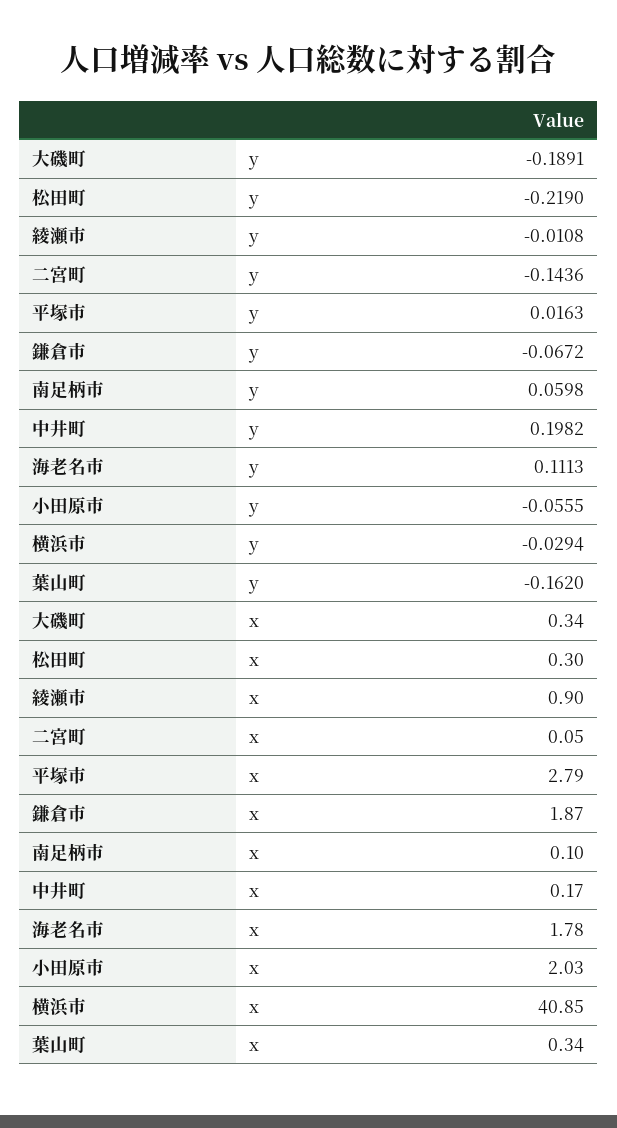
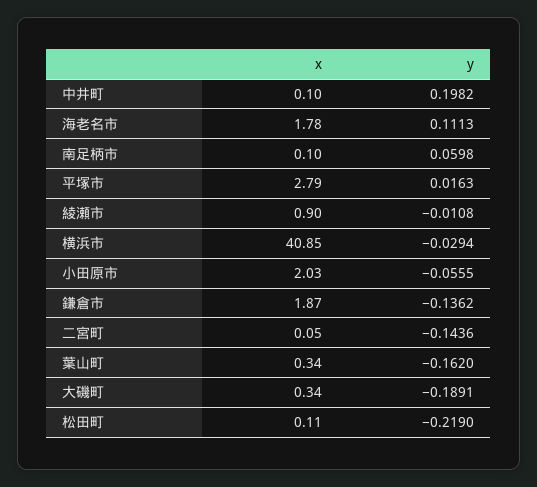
  {
    "大磯町": {
      "y": -0.1891,
      "x": 0.34
    },
    "松田町": {
      "y": -0.219,
-     "x": 0.3
+     "x": 0.11
    },
    "綾瀬市": {
      "y": -0.0108,
      "x": 0.9
    },
    "二宮町": {
      "y": -0.1436,
      "x": 0.05
    },
    "平塚市": {
      "y": 0.0163,
      "x": 2.79
    },
    "鎌倉市": {
-     "y": -0.0672,
+     "y": -0.1362,
      "x": 1.87
    },
    "南足柄市": {
      "y": 0.0598,
      "x": 0.1
    },
    "中井町": {
      "y": 0.1982,
-     "x": 0.17
+     "x": 0.1
    },
    "海老名市": {
      "y": 0.1113,
      "x": 1.78
    },
    "小田原市": {
      "y": -0.0555,
      "x": 2.03
    },
    "横浜市": {
      "y": -0.0294,
      "x": 40.85
    },
    "葉山町": {
      "y": -0.162,
      "x": 0.34
    }
  }

